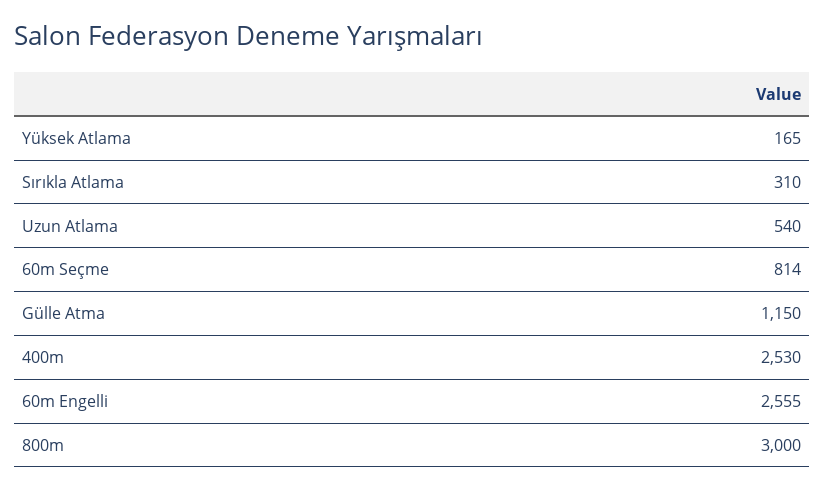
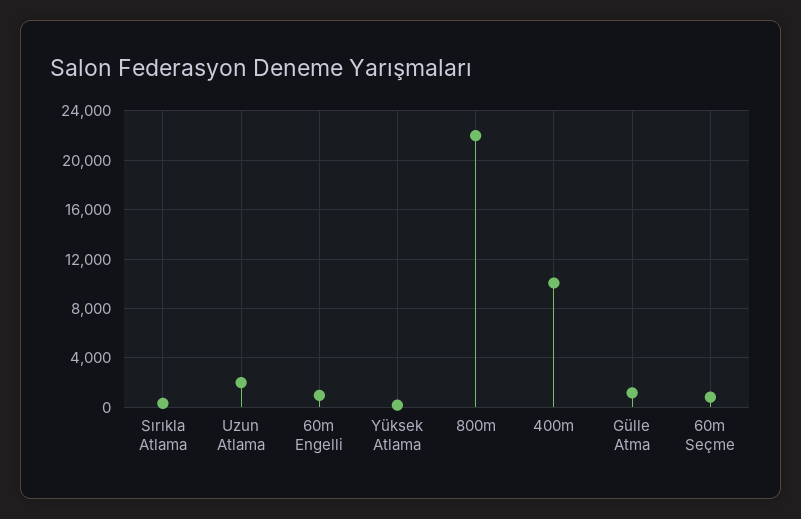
  {
    "Yüksek Atlama": 165,
    "Sırıkla Atlama": 310,
-   "Uzun Atlama": 540,
+   "Uzun Atlama": 2000,
    "60m Seçme": 814,
    "Gülle Atma": 1150,
-   "400m": 2530,
+   "400m": 10000,
-   "60m Engelli": 2555,
+   "60m Engelli": 1000,
-   "800m": 3000
+   "800m": 22000
  }

